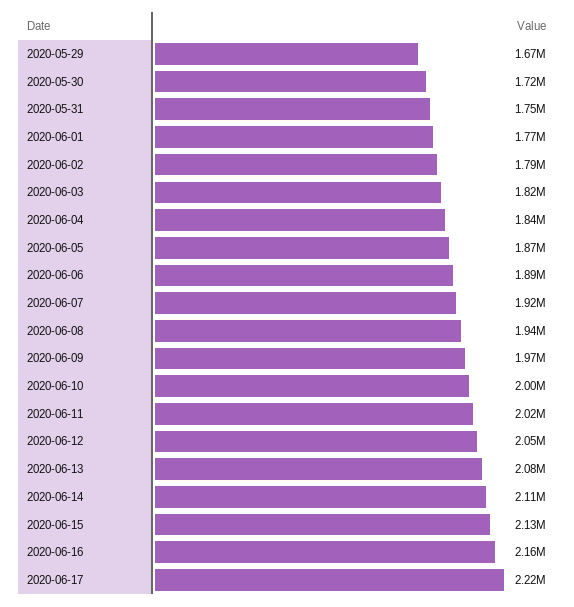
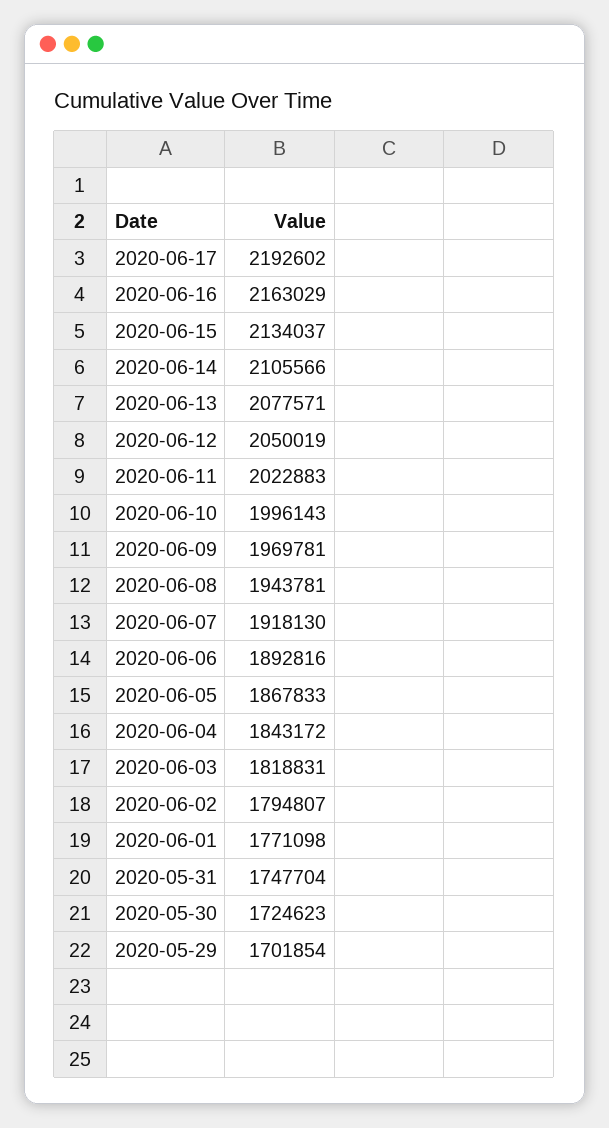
  {
-   "2020-05-29": 1670000,
+   "2020-05-29": 1701854,
    "2020-05-30": 1724623,
    "2020-05-31": 1747704,
    "2020-06-01": 1771098,
    "2020-06-02": 1794807,
    "2020-06-03": 1818831,
    "2020-06-04": 1843172,
    "2020-06-05": 1867833,
    "2020-06-06": 1892816,
    "2020-06-07": 1918130,
    "2020-06-08": 1943781,
    "2020-06-09": 1969781,
    "2020-06-10": 1996143,
    "2020-06-11": 2022883,
    "2020-06-12": 2050019,
    "2020-06-13": 2077571,
    "2020-06-14": 2105566,
    "2020-06-15": 2134037,
    "2020-06-16": 2163029,
-   "2020-06-17": 2220000
+   "2020-06-17": 2192602
  }

